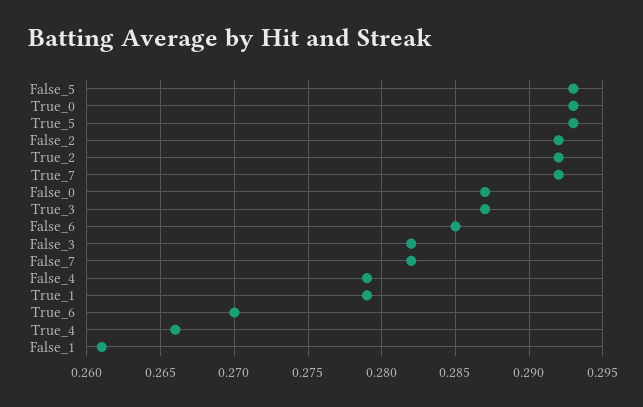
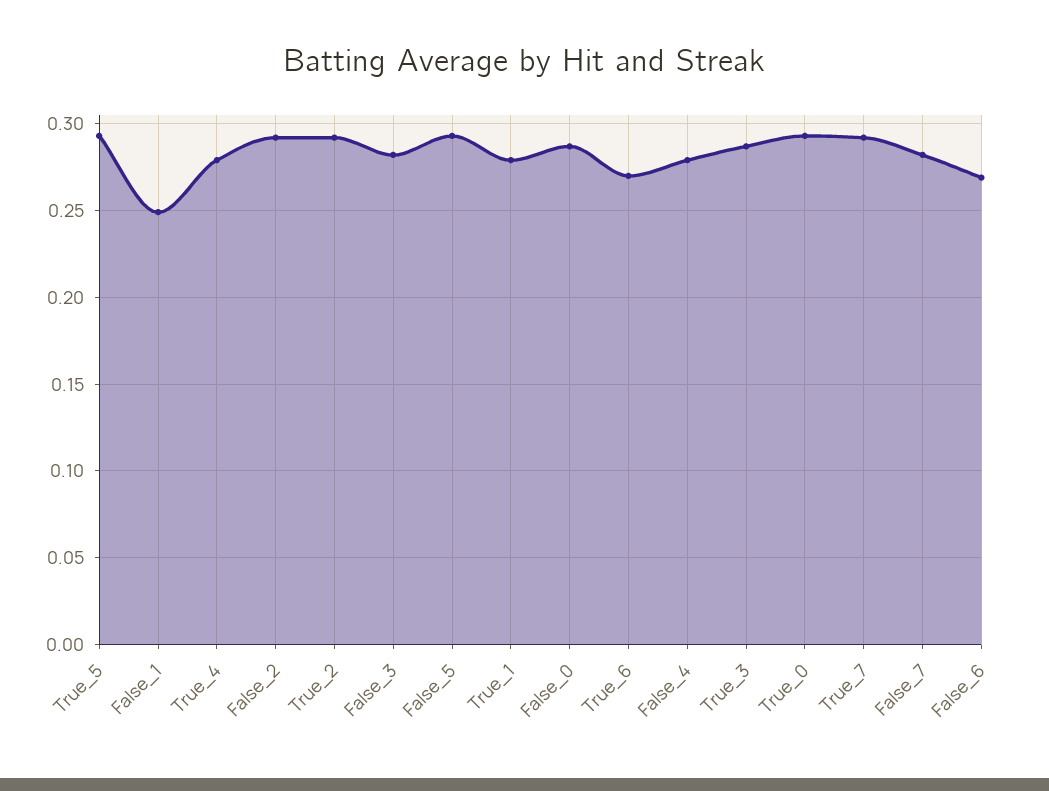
  {
    "False_5": 0.293,
    "True_0": 0.293,
    "True_5": 0.293,
    "False_2": 0.292,
    "True_2": 0.292,
    "True_7": 0.292,
    "False_0": 0.287,
    "True_3": 0.287,
-   "False_6": 0.285,
+   "False_6": 0.27,
    "False_3": 0.282,
    "False_7": 0.282,
    "False_4": 0.279,
    "True_1": 0.279,
    "True_6": 0.27,
-   "True_4": 0.266,
+   "True_4": 0.28,
-   "False_1": 0.261
+   "False_1": 0.25
  }

